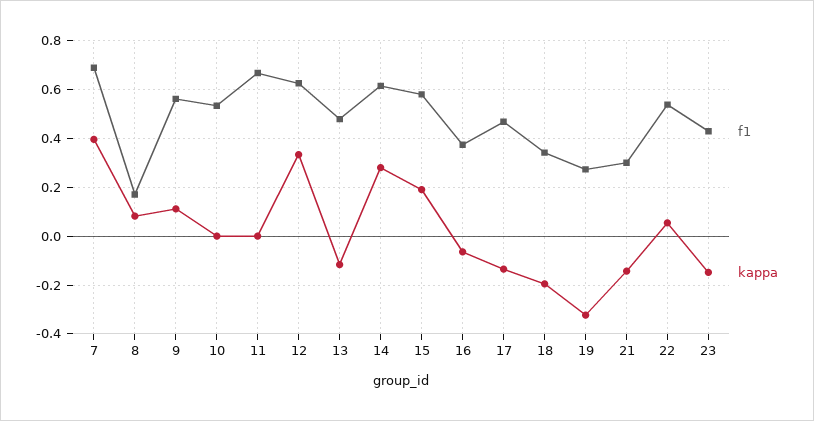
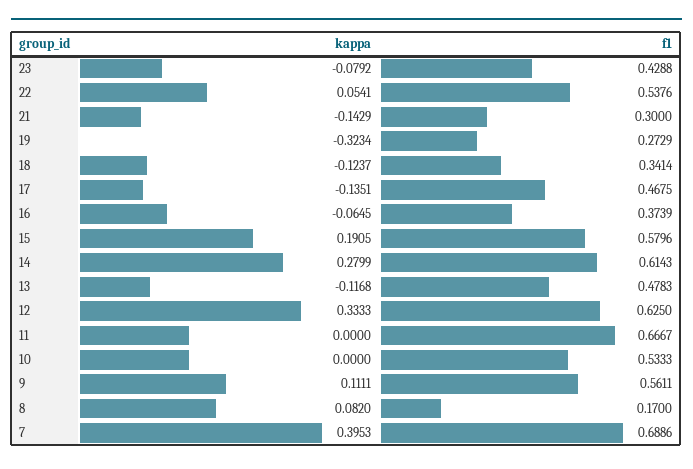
  {
    "f1": {
      "7": 0.6886,
      "8": 0.17,
      "9": 0.5611,
      "10": 0.5333,
      "11": 0.6667,
      "12": 0.625,
      "13": 0.4783,
      "14": 0.6143,
      "15": 0.5796,
      "16": 0.3739,
      "17": 0.4675,
      "18": 0.3414,
      "19": 0.2729,
      "21": 0.3,
      "22": 0.5376,
      "23": 0.4288
    },
    "kappa": {
      "7": 0.3953,
      "8": 0.082,
      "9": 0.1111,
      "10": 0,
      "11": 0,
      "12": 0.3333,
      "13": -0.1168,
      "14": 0.2799,
      "15": 0.1905,
      "16": -0.0645,
      "17": -0.1351,
-     "18": -0.2,
+     "18": -0.1237,
      "19": -0.3234,
      "21": -0.1429,
      "22": 0.0541,
-     "23": -0.15
+     "23": -0.0792
    }
  }

